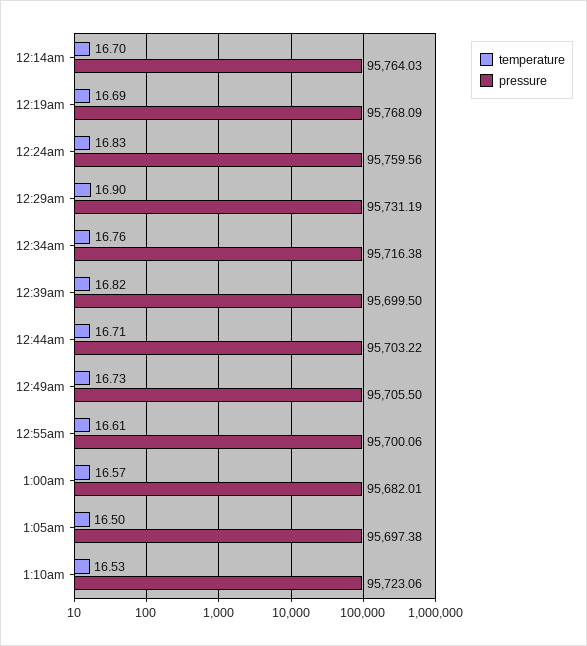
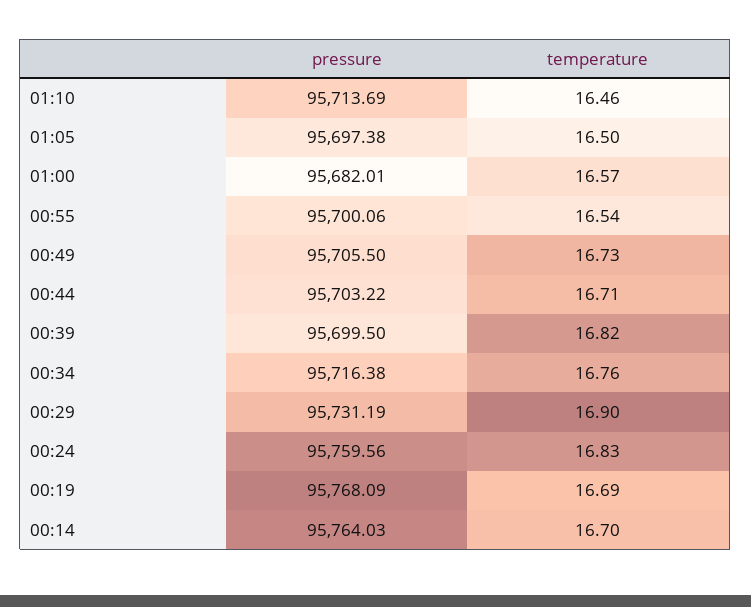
  {
    "temperature": {
      "12:14am": 16.7,
      "12:19am": 16.69,
      "12:24am": 16.83,
      "12:29am": 16.9,
      "12:34am": 16.76,
      "12:39am": 16.82,
      "12:44am": 16.71,
      "12:49am": 16.73,
-     "12:55am": 16.61,
+     "12:55am": 16.54,
      "1:00am": 16.57,
      "1:05am": 16.5,
-     "1:10am": 16.53
+     "1:10am": 16.46
    },
    "pressure": {
      "12:14am": 95764.03,
      "12:19am": 95768.09,
      "12:24am": 95759.56,
      "12:29am": 95731.19,
      "12:34am": 95716.38,
      "12:39am": 95699.5,
      "12:44am": 95703.22,
      "12:49am": 95705.5,
      "12:55am": 95700.06,
      "1:00am": 95682.01,
      "1:05am": 95697.38,
-     "1:10am": 95723.06
+     "1:10am": 95713.69
    }
  }

